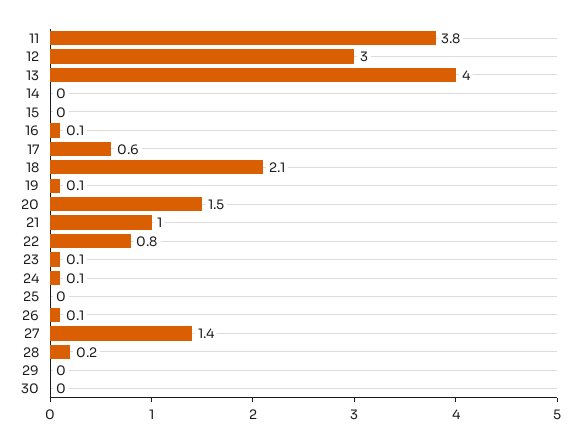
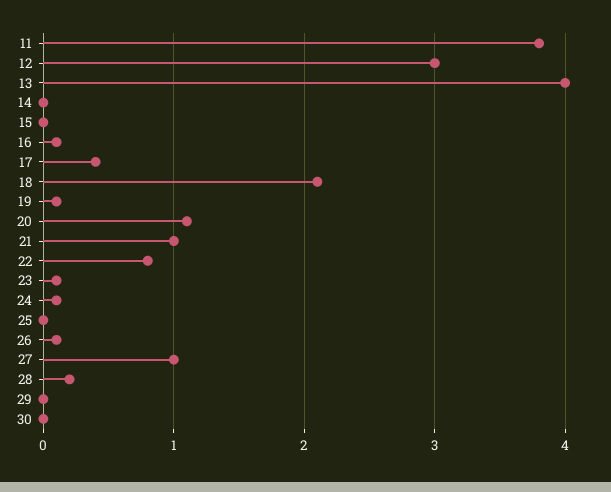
  {
    "11": 3.8,
    "12": 3,
    "13": 4,
    "14": 0,
    "15": 0,
    "16": 0.1,
-   "17": 0.6,
+   "17": 0.4,
    "18": 2.1,
    "19": 0.1,
-   "20": 1.5,
+   "20": 1.1,
    "21": 1,
    "22": 0.8,
    "23": 0.1,
    "24": 0.1,
    "25": 0,
    "26": 0.1,
-   "27": 1.4,
+   "27": 1,
    "28": 0.2,
    "29": 0,
    "30": 0
  }

